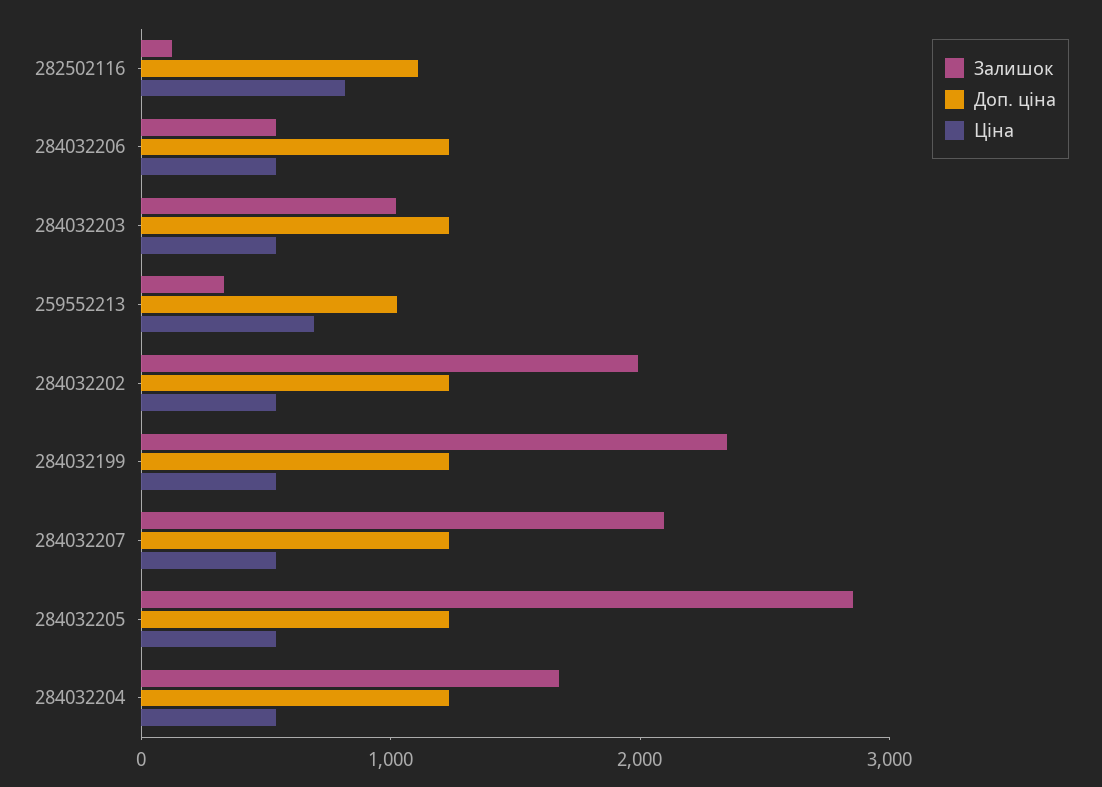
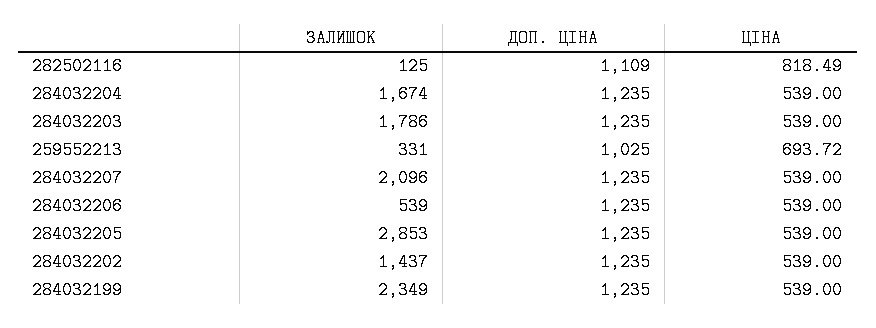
  {
    "Залишок": {
      "282502116": 125,
      "284032206": 539,
-     "284032203": 1000,
+     "284032203": 1786,
      "259552213": 331,
-     "284032202": 2000,
+     "284032202": 1437,
      "284032199": 2349,
      "284032207": 2096,
      "284032205": 2853,
      "284032204": 1674
    },
    "Доп. ціна": {
      "282502116": 1109,
      "284032206": 1235,
      "284032203": 1235,
      "259552213": 1025,
      "284032202": 1235,
      "284032199": 1235,
      "284032207": 1235,
      "284032205": 1235,
      "284032204": 1235
    },
    "Ціна": {
      "282502116": 818.49,
      "284032206": 539,
      "284032203": 539,
      "259552213": 693.72,
      "284032202": 539,
      "284032199": 539,
      "284032207": 539,
      "284032205": 539,
      "284032204": 539
    }
  }

